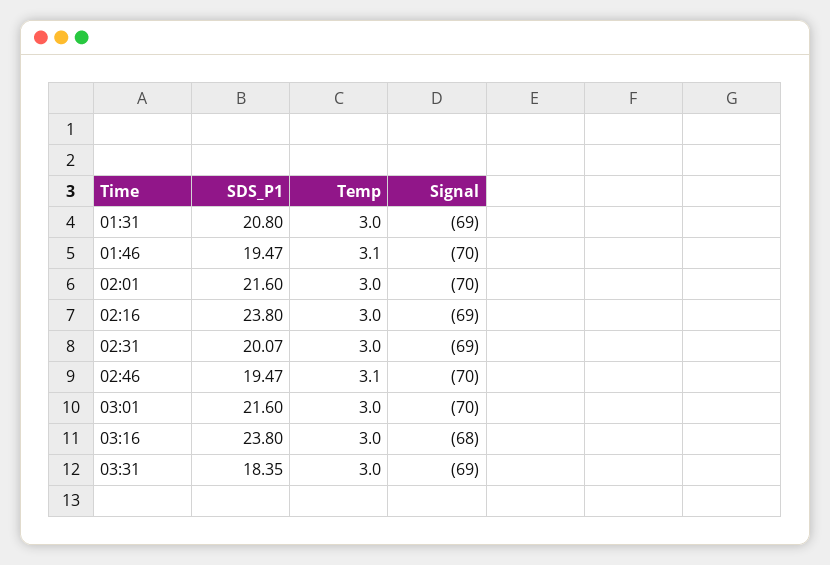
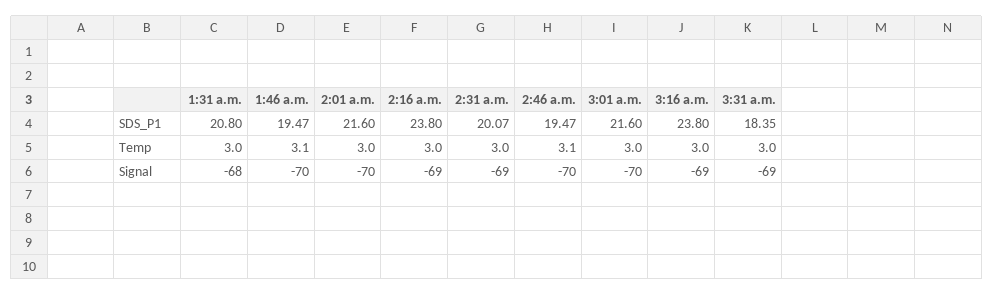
  {
    "SDS_P1": {
      "01:31": 20.8,
      "01:46": 19.47,
      "02:01": 21.6,
      "02:16": 23.8,
      "02:31": 20.07,
      "02:46": 19.47,
      "03:01": 21.6,
      "03:16": 23.8,
      "03:31": 18.35
    },
    "Temp": {
      "01:31": 3,
      "01:46": 3.1,
      "02:01": 3,
      "02:16": 3,
      "02:31": 3,
      "02:46": 3.1,
      "03:01": 3,
      "03:16": 3,
      "03:31": 3
    },
    "Signal": {
-     "01:31": -69,
+     "01:31": -68,
      "01:46": -70,
      "02:01": -70,
      "02:16": -69,
      "02:31": -69,
      "02:46": -70,
      "03:01": -70,
-     "03:16": -68,
+     "03:16": -69,
      "03:31": -69
    }
  }

